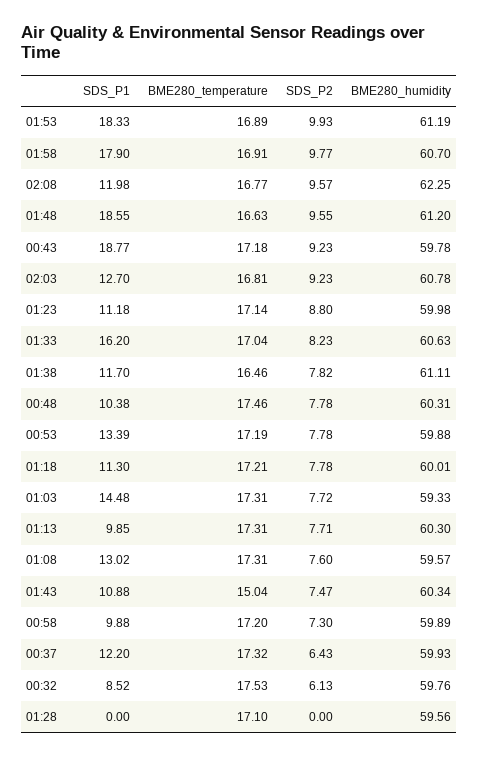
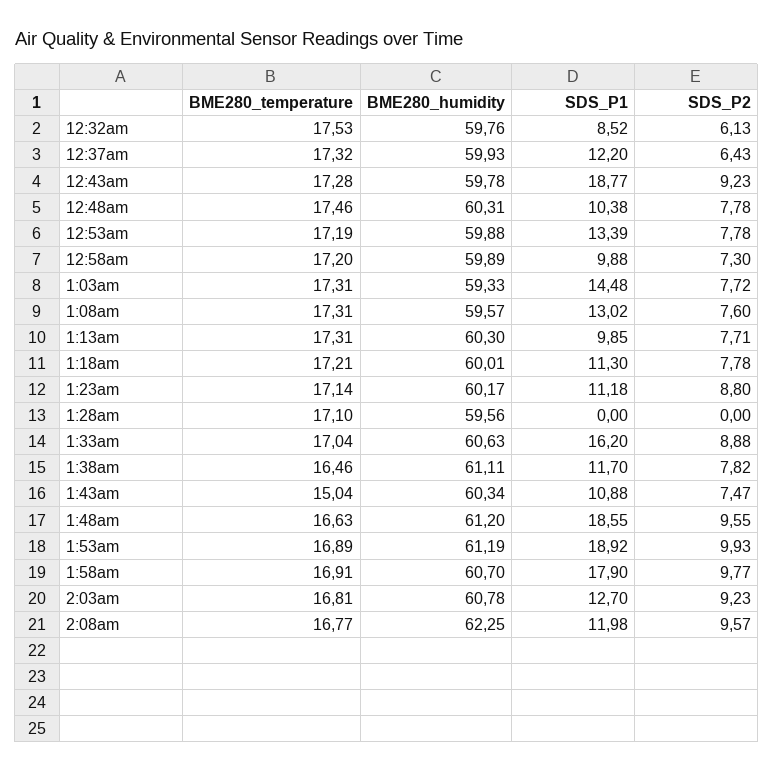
  {
    "SDS_P1": {
-     "01:53": 18.33,
+     "01:53": 18.92,
      "01:58": 17.9,
      "02:08": 11.98,
      "01:48": 18.55,
      "00:43": 18.77,
      "02:03": 12.7,
      "01:23": 11.18,
      "01:33": 16.2,
      "01:38": 11.7,
      "00:48": 10.38,
      "00:53": 13.39,
      "01:18": 11.3,
      "01:03": 14.48,
      "01:13": 9.85,
      "01:08": 13.02,
      "01:43": 10.88,
      "00:58": 9.88,
      "00:37": 12.2,
      "00:32": 8.52,
      "01:28": 0
    },
    "BME280_temperature": {
      "01:53": 16.89,
      "01:58": 16.91,
      "02:08": 16.77,
      "01:48": 16.63,
-     "00:43": 17.18,
+     "00:43": 17.28,
      "02:03": 16.81,
      "01:23": 17.14,
      "01:33": 17.04,
      "01:38": 16.46,
      "00:48": 17.46,
      "00:53": 17.19,
      "01:18": 17.21,
      "01:03": 17.31,
      "01:13": 17.31,
      "01:08": 17.31,
      "01:43": 15.04,
      "00:58": 17.2,
      "00:37": 17.32,
      "00:32": 17.53,
      "01:28": 17.1
    },
    "SDS_P2": {
      "01:53": 9.93,
      "01:58": 9.77,
      "02:08": 9.57,
      "01:48": 9.55,
      "00:43": 9.23,
      "02:03": 9.23,
      "01:23": 8.8,
-     "01:33": 8.23,
+     "01:33": 8.88,
      "01:38": 7.82,
      "00:48": 7.78,
      "00:53": 7.78,
      "01:18": 7.78,
      "01:03": 7.72,
      "01:13": 7.71,
      "01:08": 7.6,
      "01:43": 7.47,
      "00:58": 7.3,
      "00:37": 6.43,
      "00:32": 6.13,
      "01:28": 0
    },
    "BME280_humidity": {
      "01:53": 61.19,
      "01:58": 60.7,
      "02:08": 62.25,
      "01:48": 61.2,
      "00:43": 59.78,
      "02:03": 60.78,
-     "01:23": 59.98,
+     "01:23": 60.17,
      "01:33": 60.63,
      "01:38": 61.11,
      "00:48": 60.31,
      "00:53": 59.88,
      "01:18": 60.01,
      "01:03": 59.33,
      "01:13": 60.3,
      "01:08": 59.57,
      "01:43": 60.34,
      "00:58": 59.89,
      "00:37": 59.93,
      "00:32": 59.76,
      "01:28": 59.56
    }
  }

